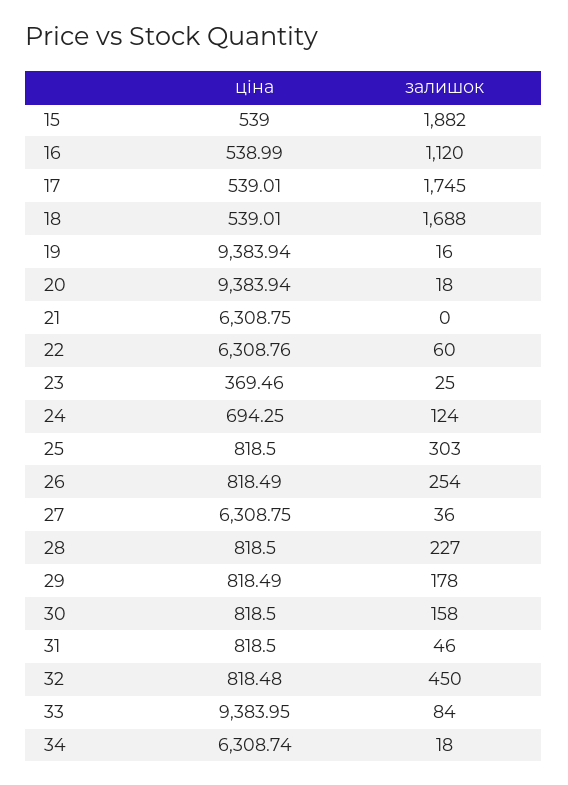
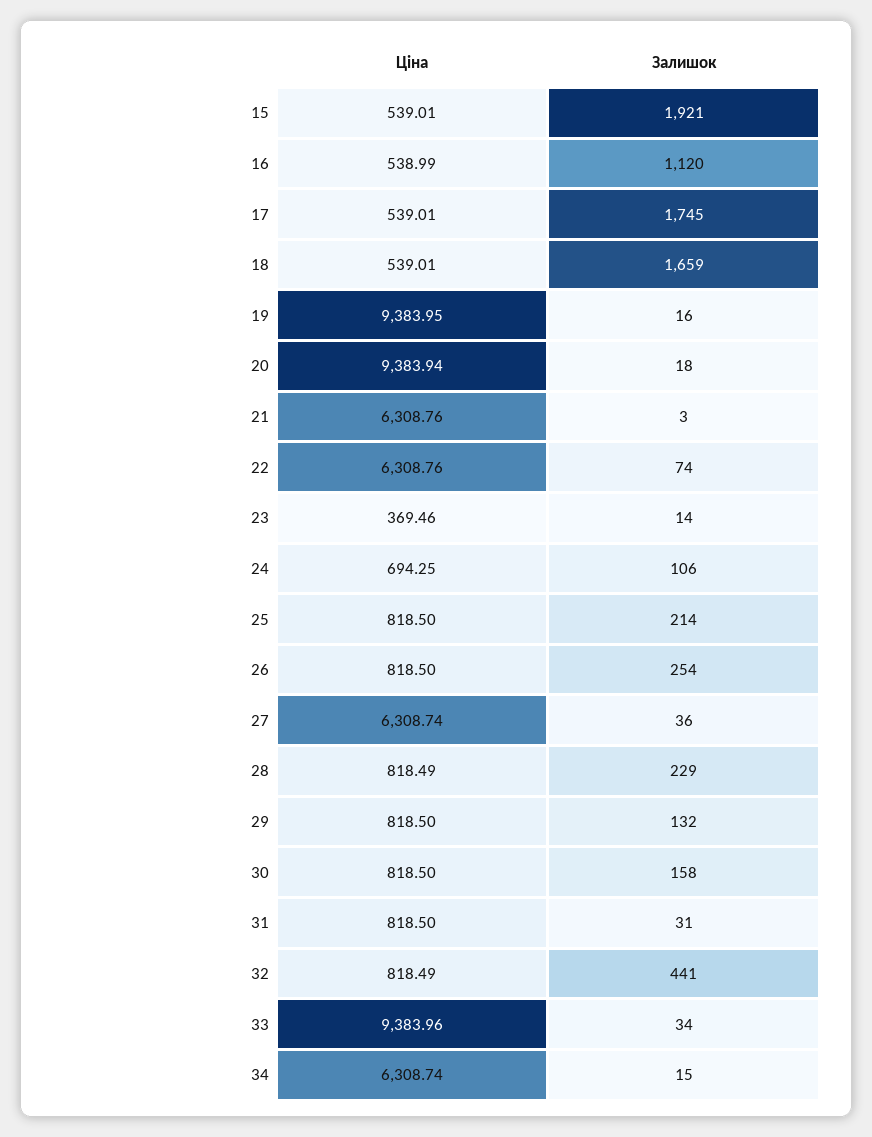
  {
    "ціна": {
-     "15": 539,
+     "15": 539.01,
      "16": 538.99,
      "17": 539.01,
      "18": 539.01,
-     "19": 9383.94,
+     "19": 9383.95,
      "20": 9383.94,
-     "21": 6308.75,
+     "21": 6308.76,
      "22": 6308.76,
      "23": 369.46,
      "24": 694.25,
      "25": 818.5,
-     "26": 818.49,
+     "26": 818.5,
-     "27": 6308.75,
+     "27": 6308.74,
-     "28": 818.5,
+     "28": 818.49,
-     "29": 818.49,
+     "29": 818.5,
      "30": 818.5,
      "31": 818.5,
-     "32": 818.48,
+     "32": 818.49,
-     "33": 9383.95,
+     "33": 9383.96,
      "34": 6308.74
    },
    "залишок": {
-     "15": 1882,
+     "15": 1921,
      "16": 1120,
      "17": 1745,
-     "18": 1688,
+     "18": 1659,
      "19": 16,
      "20": 18,
-     "21": 0,
+     "21": 3,
-     "22": 60,
+     "22": 74,
-     "23": 25,
+     "23": 14,
-     "24": 124,
+     "24": 106,
-     "25": 303,
+     "25": 214,
      "26": 254,
      "27": 36,
-     "28": 227,
+     "28": 229,
-     "29": 178,
+     "29": 132,
      "30": 158,
-     "31": 46,
+     "31": 31,
-     "32": 450,
+     "32": 441,
-     "33": 84,
+     "33": 34,
-     "34": 18
+     "34": 15
    }
  }

